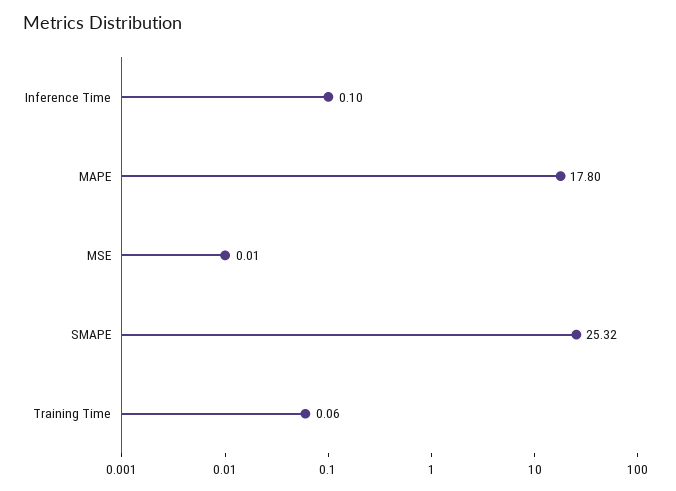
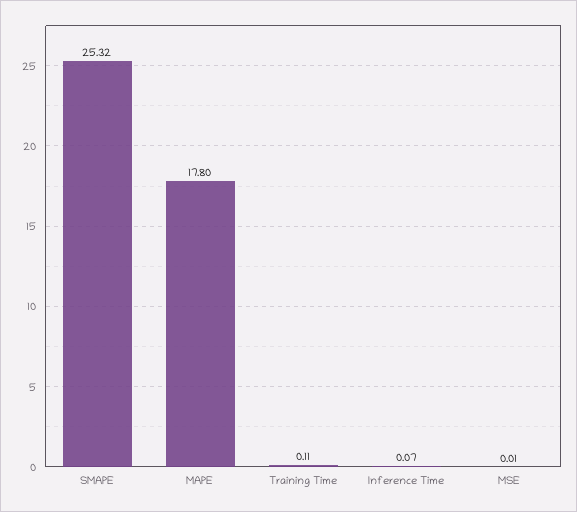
  {
-   "Inference Time": 0.1,
+   "Inference Time": 0.07,
    "MAPE": 17.8,
    "MSE": 0.01,
    "SMAPE": 25.32,
-   "Training Time": 0.06
+   "Training Time": 0.11
  }

